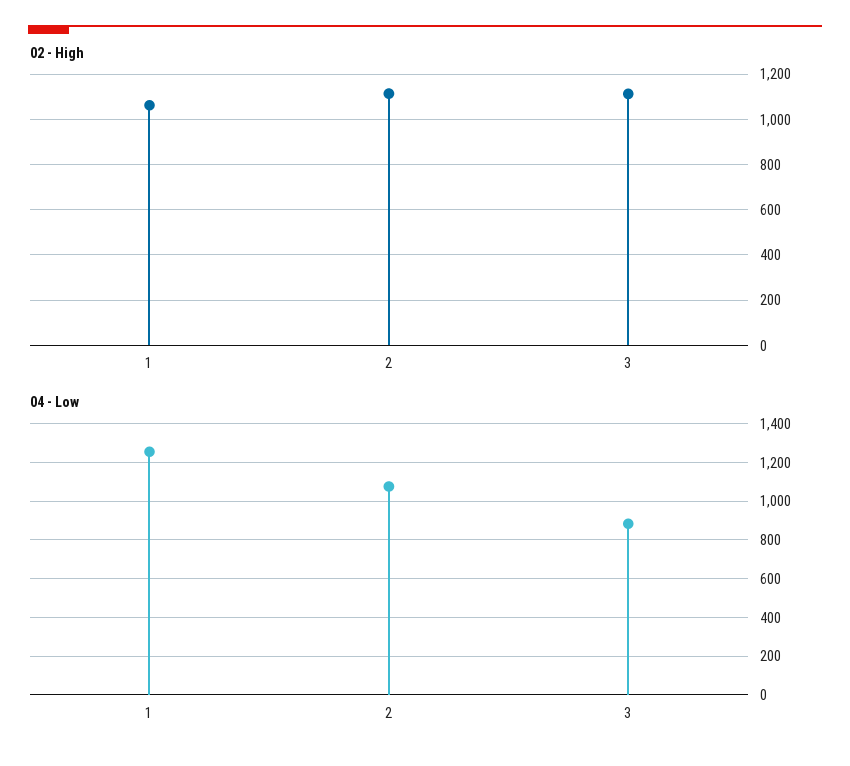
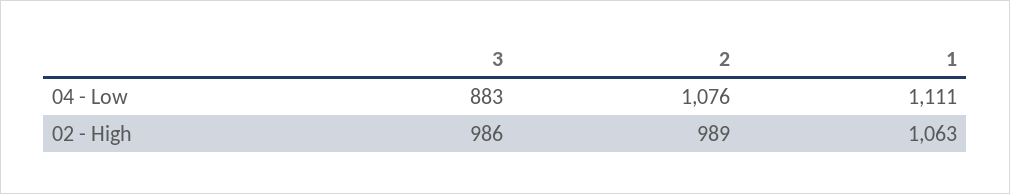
  {
    "02 - High": {
      "1": 1063,
-     "2": 1100,
+     "2": 989,
-     "3": 1100
+     "3": 986
    },
    "04 - Low": {
-     "1": 1250,
+     "1": 1111,
      "2": 1076,
      "3": 883
    }
  }

